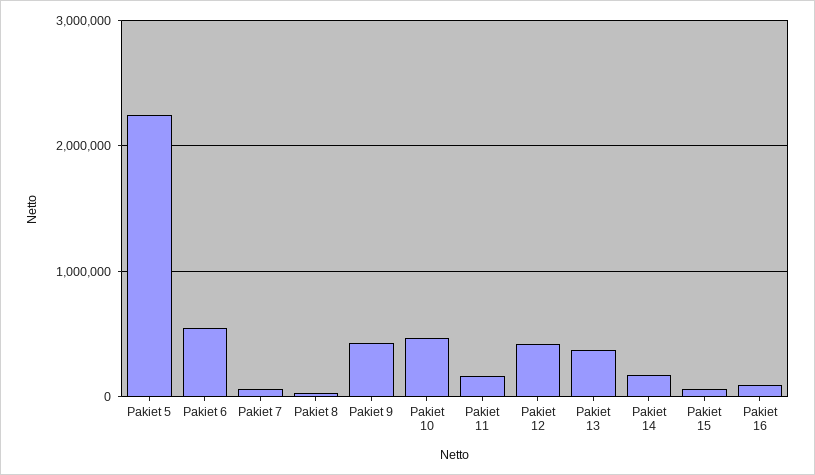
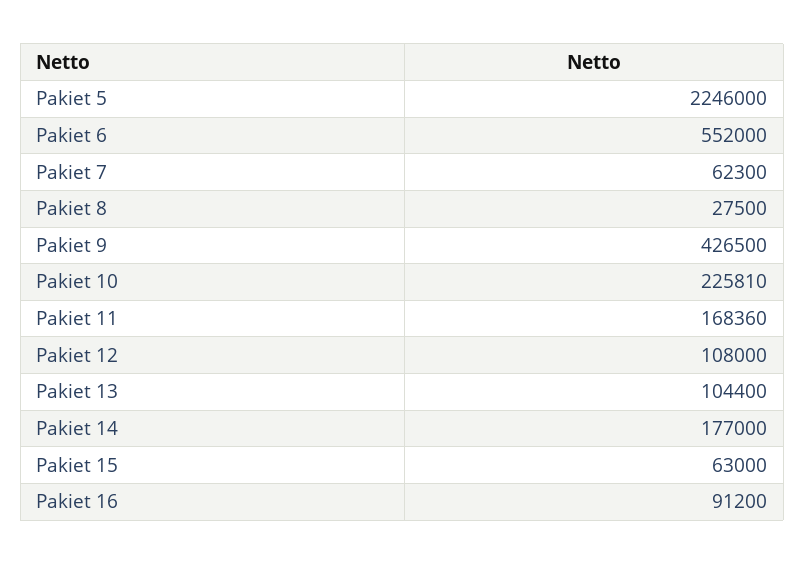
  {
    "Pakiet 5": 2246000,
    "Pakiet 6": 552000,
    "Pakiet 7": 62300,
    "Pakiet 8": 27500,
    "Pakiet 9": 426500,
-   "Pakiet 10": 500000,
+   "Pakiet 10": 225810,
    "Pakiet 11": 168360,
-   "Pakiet 12": 400000,
+   "Pakiet 12": 108000,
-   "Pakiet 13": 400000,
+   "Pakiet 13": 104400,
    "Pakiet 14": 177000,
    "Pakiet 15": 63000,
    "Pakiet 16": 91200
  }

